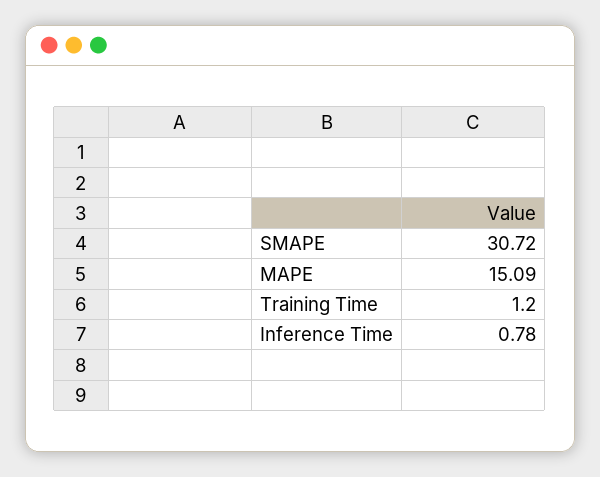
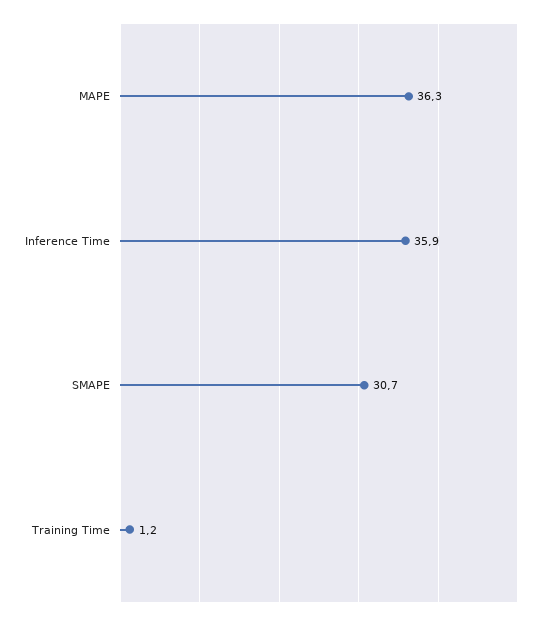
  {
    "SMAPE": 30.72,
-   "MAPE": 15.09,
+   "MAPE": 36.3,
    "Training Time": 1.2,
-   "Inference Time": 0.78
+   "Inference Time": 35.9
  }

